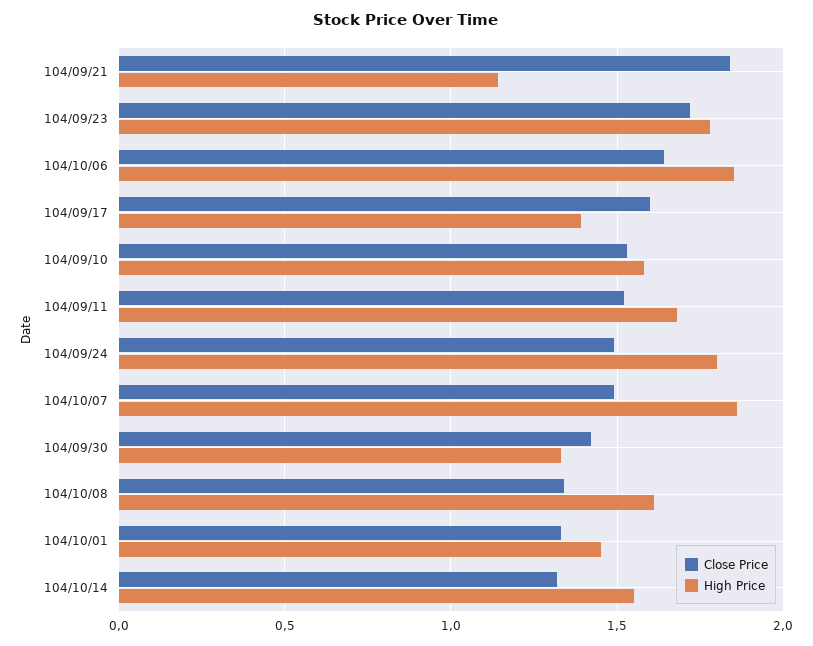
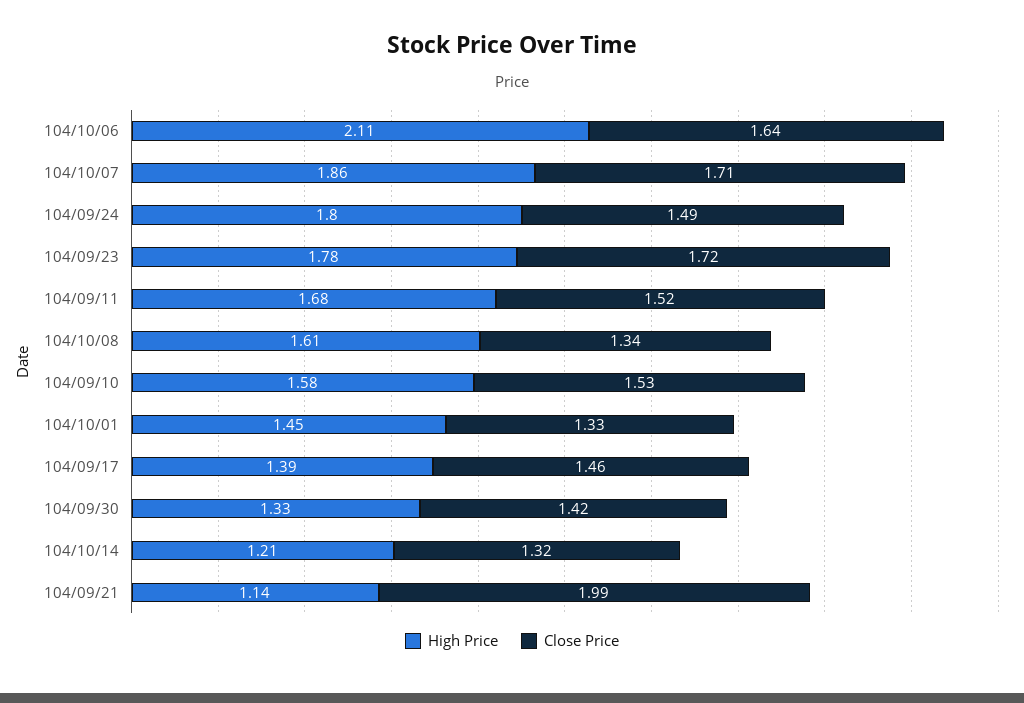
  {
    "Close Price": {
-     "104/09/21": 1.85,
+     "104/09/21": 1.99,
      "104/09/23": 1.72,
      "104/10/06": 1.64,
-     "104/09/17": 1.6,
+     "104/09/17": 1.46,
      "104/09/10": 1.53,
      "104/09/11": 1.52,
      "104/09/24": 1.49,
-     "104/10/07": 1.5,
+     "104/10/07": 1.71,
      "104/09/30": 1.42,
      "104/10/08": 1.34,
      "104/10/01": 1.33,
      "104/10/14": 1.32
    },
    "High Price": {
      "104/09/21": 1.14,
      "104/09/23": 1.78,
-     "104/10/06": 1.85,
+     "104/10/06": 2.11,
      "104/09/17": 1.39,
      "104/09/10": 1.58,
      "104/09/11": 1.68,
      "104/09/24": 1.8,
      "104/10/07": 1.86,
      "104/09/30": 1.33,
      "104/10/08": 1.61,
      "104/10/01": 1.45,
-     "104/10/14": 1.55
+     "104/10/14": 1.21
    }
  }

